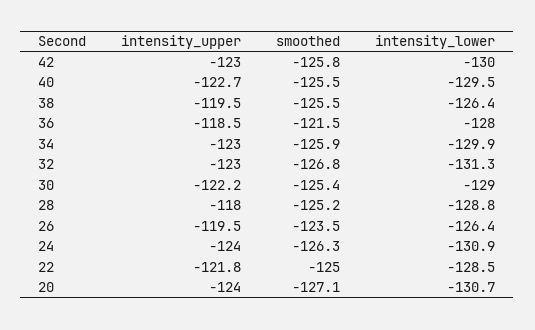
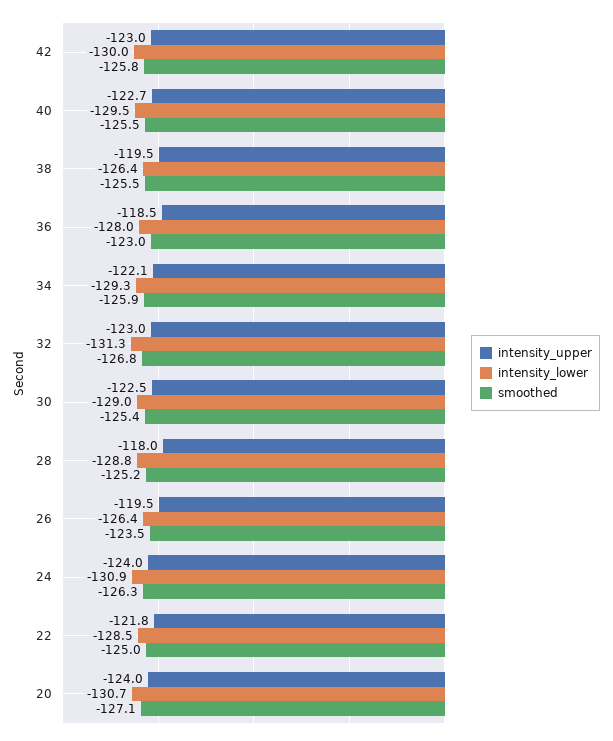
  {
    "intensity_upper": {
      "42": -123,
      "40": -122.7,
      "38": -119.5,
      "36": -118.5,
-     "34": -123,
+     "34": -122.1,
      "32": -123,
-     "30": -122.2,
+     "30": -122.5,
      "28": -118,
      "26": -119.5,
      "24": -124,
      "22": -121.8,
      "20": -124
    },
    "smoothed": {
      "42": -125.8,
      "40": -125.5,
      "38": -125.5,
-     "36": -121.5,
+     "36": -123,
      "34": -125.9,
      "32": -126.8,
      "30": -125.4,
      "28": -125.2,
      "26": -123.5,
      "24": -126.3,
      "22": -125,
      "20": -127.1
    },
    "intensity_lower": {
      "42": -130,
      "40": -129.5,
      "38": -126.4,
      "36": -128,
-     "34": -129.9,
+     "34": -129.3,
      "32": -131.3,
      "30": -129,
      "28": -128.8,
      "26": -126.4,
      "24": -130.9,
      "22": -128.5,
      "20": -130.7
    }
  }

